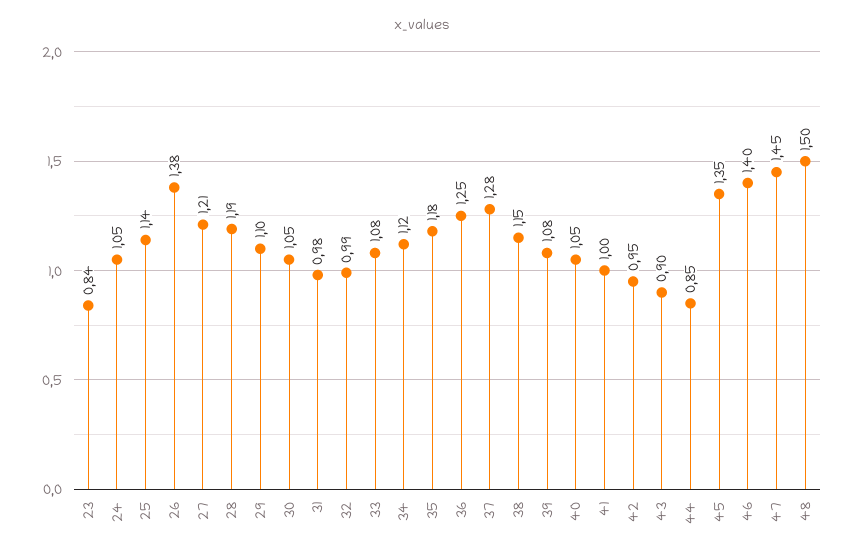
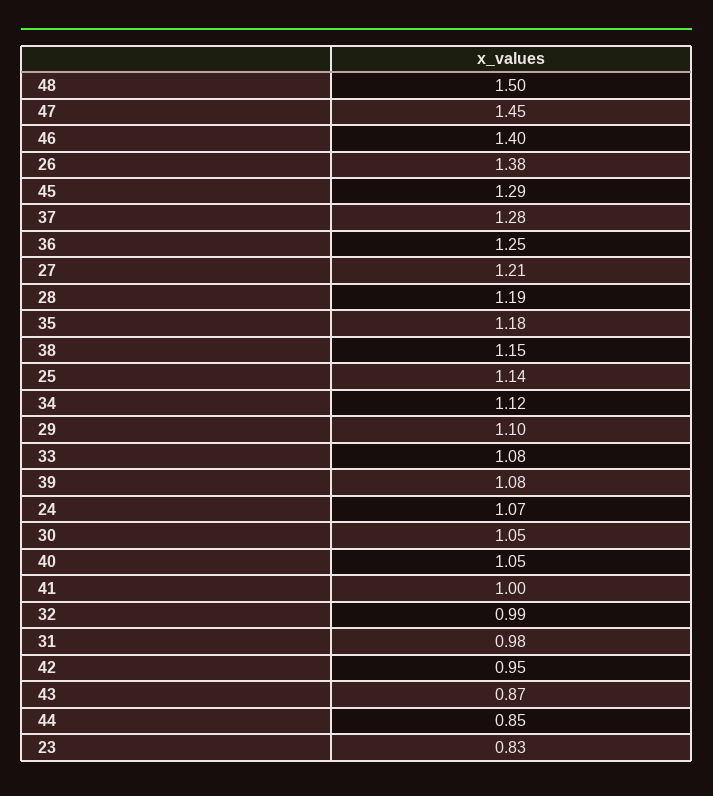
  {
-   "23": 0.84,
+   "23": 0.83,
-   "24": 1.05,
+   "24": 1.07,
    "25": 1.14,
    "26": 1.38,
    "27": 1.21,
    "28": 1.19,
    "29": 1.1,
    "30": 1.05,
    "31": 0.98,
    "32": 0.99,
    "33": 1.08,
    "34": 1.12,
    "35": 1.18,
    "36": 1.25,
    "37": 1.28,
    "38": 1.15,
    "39": 1.08,
    "40": 1.05,
    "41": 1,
    "42": 0.95,
-   "43": 0.9,
+   "43": 0.87,
    "44": 0.85,
-   "45": 1.35,
+   "45": 1.29,
    "46": 1.4,
    "47": 1.45,
    "48": 1.5
  }

